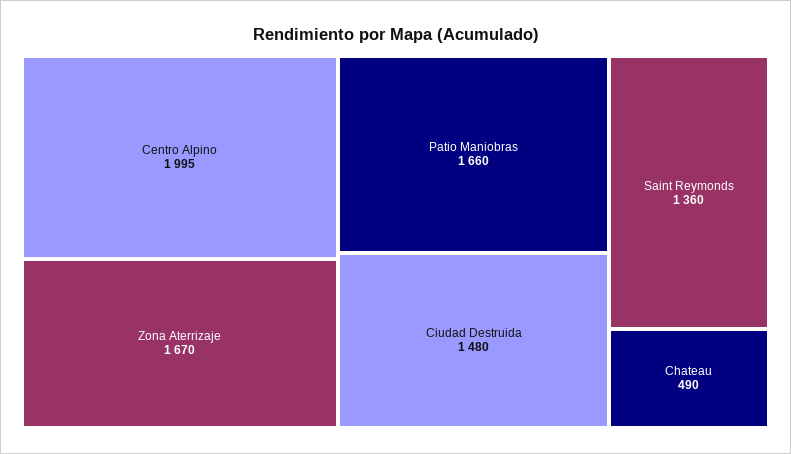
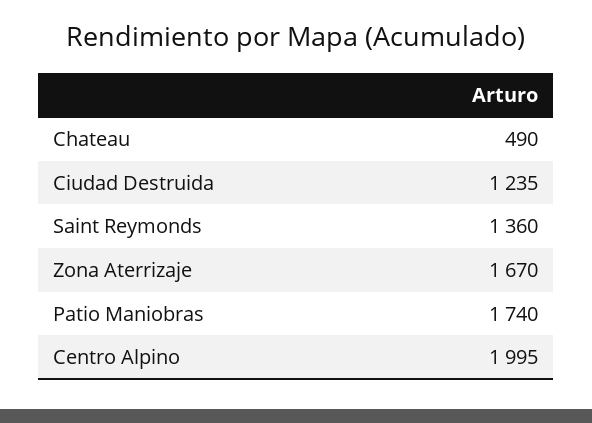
  {
    "Centro Alpino": 1995,
    "Zona Aterrizaje": 1670,
-   "Patio Maniobras": 1660,
+   "Patio Maniobras": 1740,
-   "Ciudad Destruida": 1480,
+   "Ciudad Destruida": 1235,
    "Saint Reymonds": 1360,
    "Chateau": 490
  }

